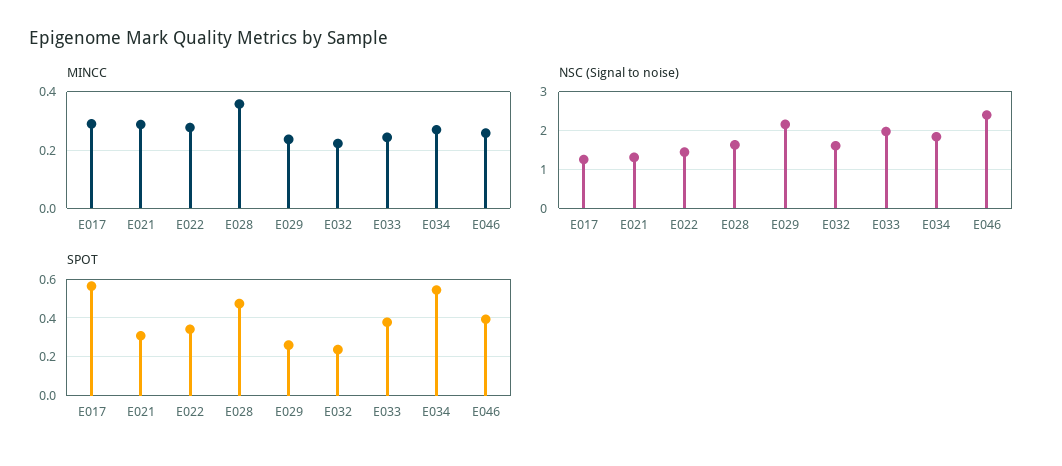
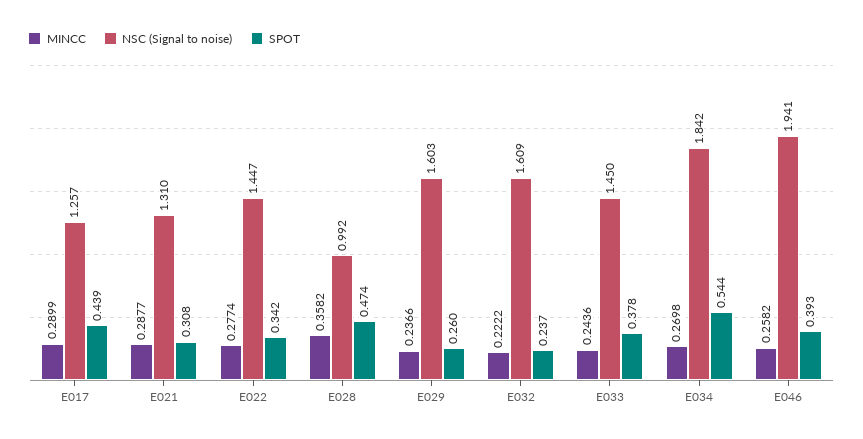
  {
    "MINCC": {
      "E017": 0.2899,
      "E021": 0.2877,
      "E022": 0.2774,
      "E028": 0.3582,
      "E029": 0.2366,
      "E032": 0.2222,
      "E033": 0.2436,
      "E034": 0.2698,
      "E046": 0.2582
    },
    "NSC (Signal to noise)": {
      "E017": 1.257,
      "E021": 1.31,
      "E022": 1.447,
-     "E028": 1.6,
+     "E028": 0.992,
-     "E029": 2.2,
+     "E029": 1.603,
      "E032": 1.609,
-     "E033": 2,
+     "E033": 1.45,
      "E034": 1.842,
-     "E046": 2.4
+     "E046": 1.941
    },
    "SPOT": {
-     "E017": 0.55,
+     "E017": 0.439,
      "E021": 0.308,
      "E022": 0.342,
      "E028": 0.474,
      "E029": 0.26,
      "E032": 0.237,
      "E033": 0.378,
      "E034": 0.544,
      "E046": 0.393
    }
  }

